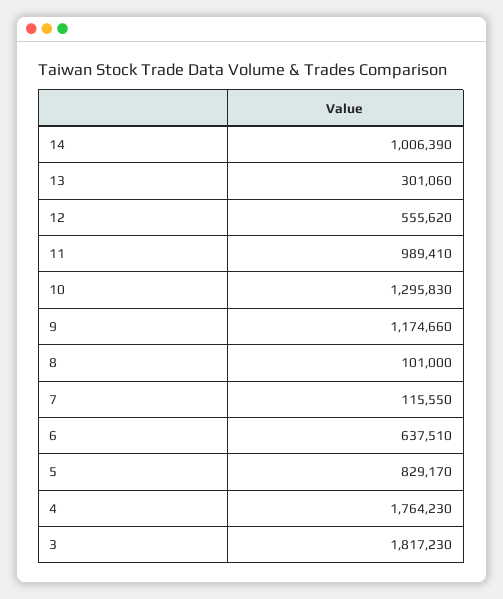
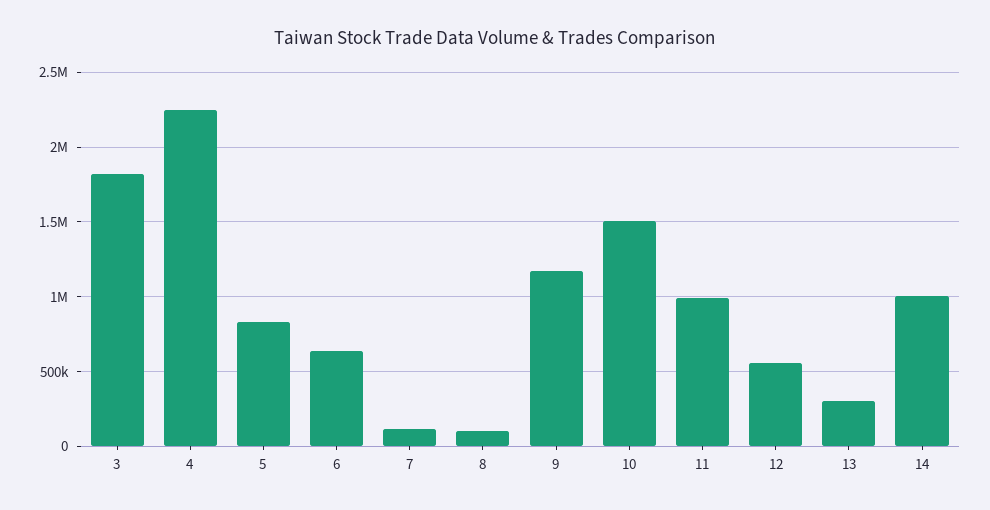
  {
    "14": 1006390,
    "13": 301060,
    "12": 555620,
    "11": 989410,
-   "10": 1295830,
+   "10": 1500000,
    "9": 1174660,
    "8": 101000,
    "7": 115550,
    "6": 637510,
    "5": 829170,
-   "4": 1764230,
+   "4": 2250000,
    "3": 1817230
  }

